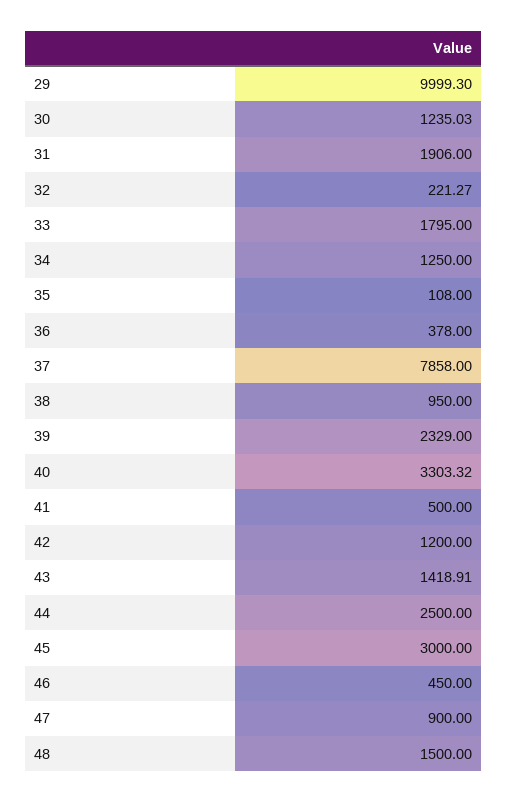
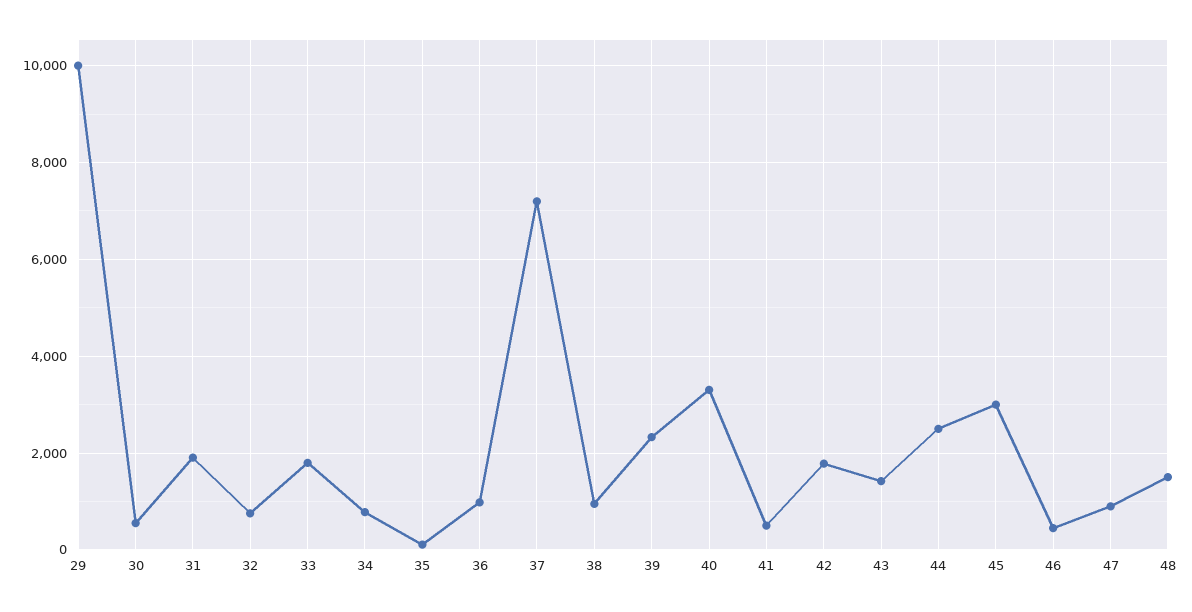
  {
    "29": 9999.3,
-   "30": 1235.03,
+   "30": 600,
    "31": 1906,
-   "32": 221.27,
+   "32": 800,
    "33": 1795,
-   "34": 1250,
+   "34": 800,
    "35": 108,
-   "36": 378,
+   "36": 1000,
-   "37": 7858,
+   "37": 7200,
    "38": 950,
    "39": 2329,
    "40": 3303.32,
    "41": 500,
-   "42": 1200,
+   "42": 1800,
    "43": 1418.91,
    "44": 2500,
    "45": 3000,
    "46": 450,
    "47": 900,
    "48": 1500
  }

